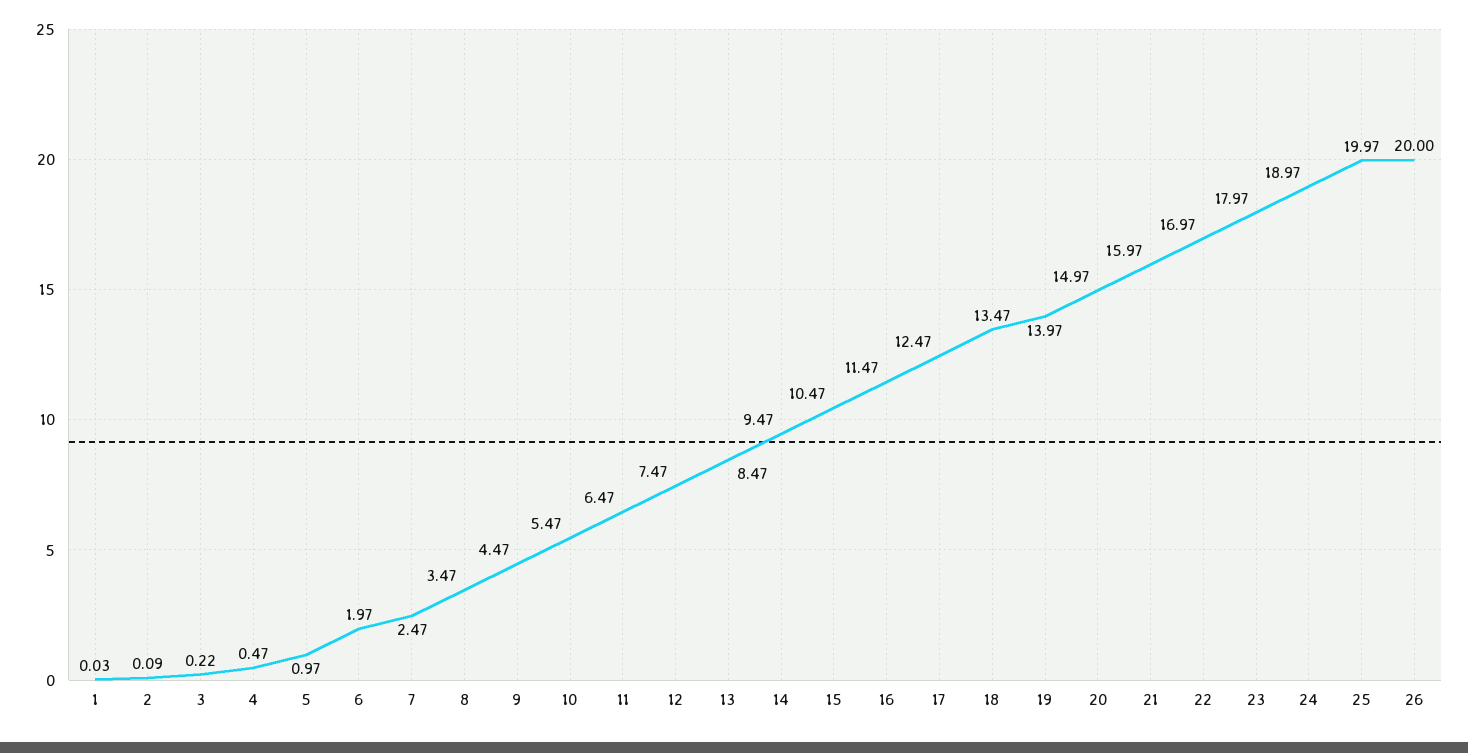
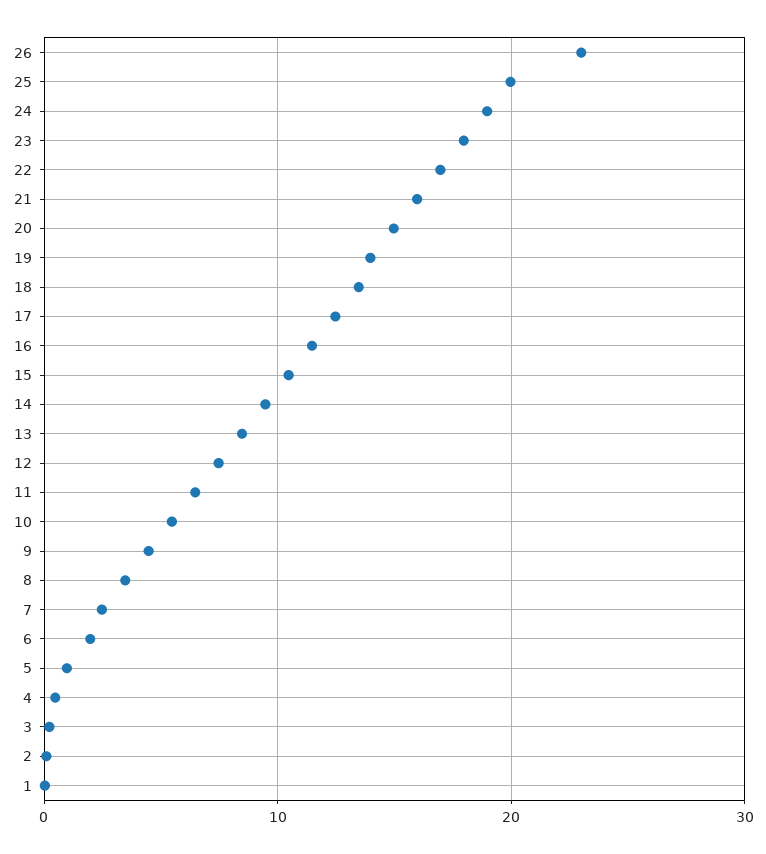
  {
    "1": 0.03,
    "2": 0.09,
    "3": 0.22,
    "4": 0.47,
    "5": 0.97,
    "6": 1.97,
    "7": 2.47,
    "8": 3.47,
    "9": 4.47,
    "10": 5.47,
    "11": 6.47,
    "12": 7.47,
    "13": 8.47,
    "14": 9.47,
    "15": 10.47,
    "16": 11.47,
    "17": 12.47,
    "18": 13.47,
    "19": 13.97,
    "20": 14.97,
    "21": 15.97,
    "22": 16.97,
    "23": 17.97,
    "24": 18.97,
    "25": 19.97,
-   "26": 20
+   "26": 23
  }

